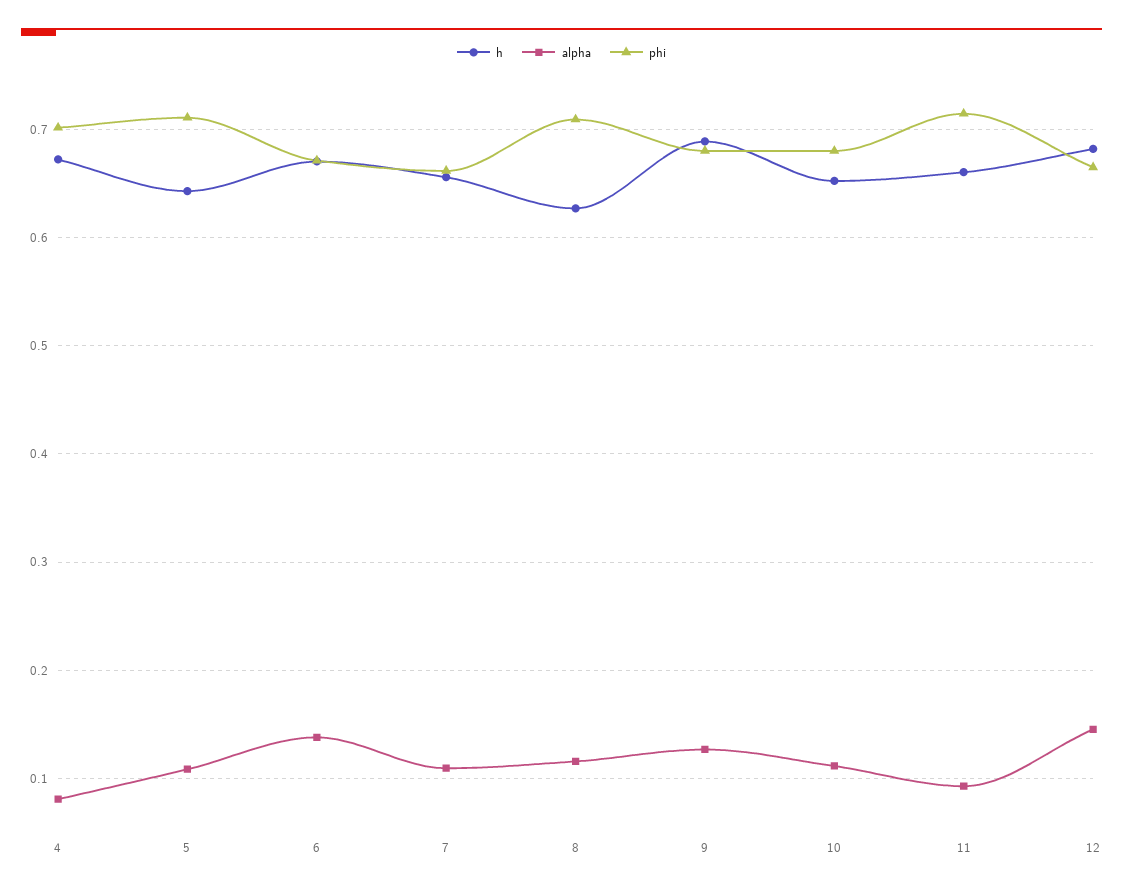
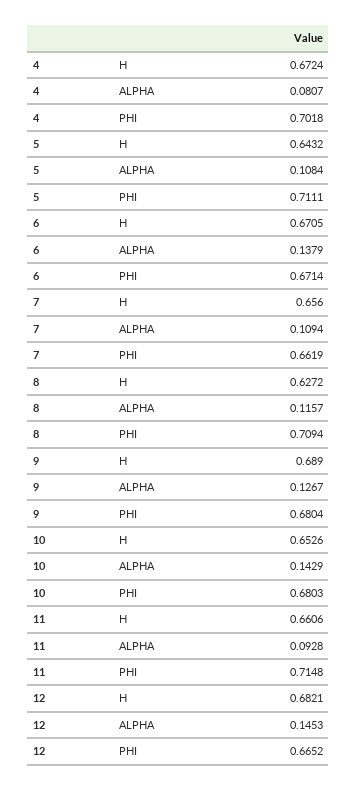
  {
    "h": {
      "4": 0.6724,
      "5": 0.6432,
      "6": 0.6705,
      "7": 0.656,
      "8": 0.6272,
      "9": 0.689,
      "10": 0.6526,
      "11": 0.6606,
      "12": 0.6821
    },
    "alpha": {
      "4": 0.0807,
      "5": 0.1084,
      "6": 0.1379,
      "7": 0.1094,
      "8": 0.1157,
      "9": 0.1267,
-     "10": 0.11,
+     "10": 0.1429,
      "11": 0.0928,
      "12": 0.1453
    },
    "phi": {
      "4": 0.7018,
      "5": 0.7111,
      "6": 0.6714,
      "7": 0.6619,
      "8": 0.7094,
      "9": 0.6804,
      "10": 0.6803,
      "11": 0.7148,
      "12": 0.6652
    }
  }

